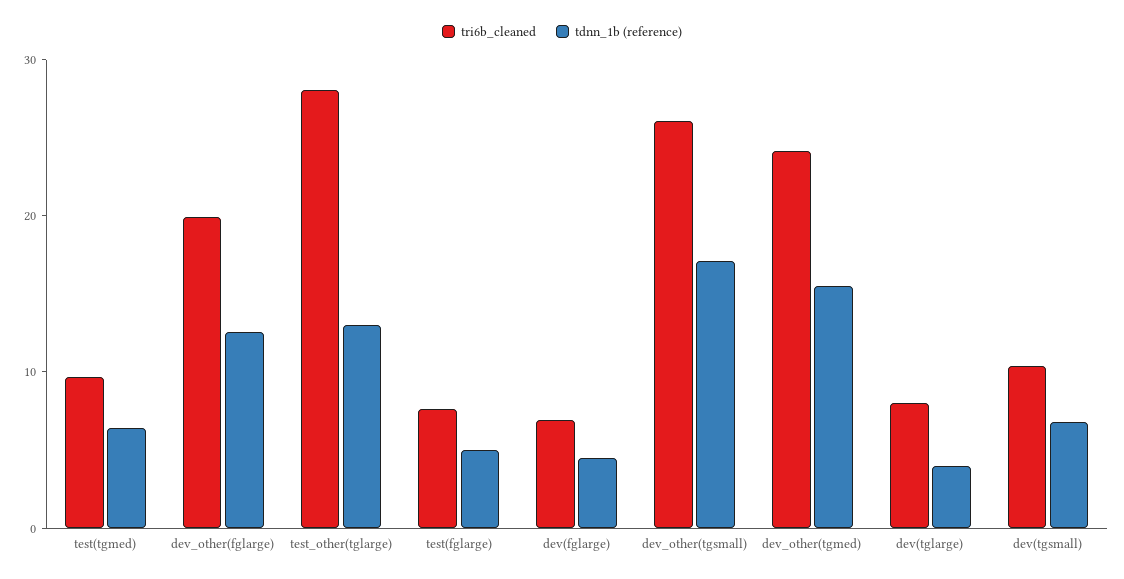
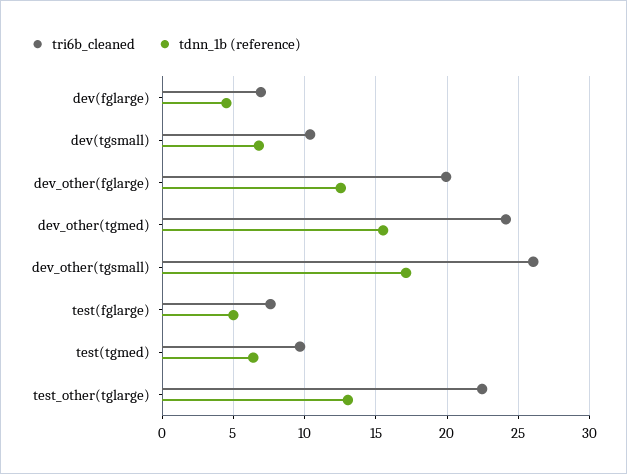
  {
    "tri6b_cleaned": {
      "test(tgmed)": 9.5,
      "dev_other(fglarge)": 20,
-     "test_other(tglarge)": 28,
+     "test_other(tglarge)": 22.5,
      "test(fglarge)": 7.5,
      "dev(fglarge)": 7,
      "dev_other(tgsmall)": 26,
      "dev_other(tgmed)": 24,
-     "dev(tglarge)": 8,
      "dev(tgsmall)": 10.5
    },
    "tdnn_1b (reference)": {
      "test(tgmed)": 6.5,
      "dev_other(fglarge)": 12.5,
      "test_other(tglarge)": 13,
      "test(fglarge)": 5,
      "dev(fglarge)": 4.5,
      "dev_other(tgsmall)": 17,
      "dev_other(tgmed)": 15.5,
-     "dev(tglarge)": 4,
      "dev(tgsmall)": 7
    }
  }

